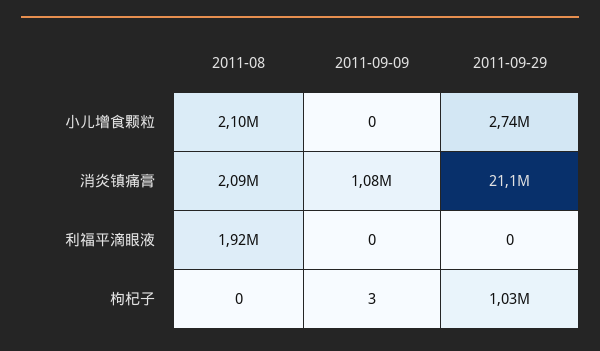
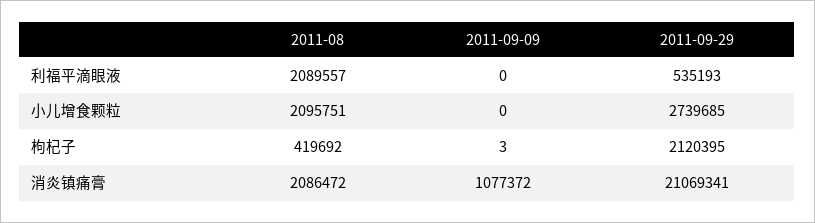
  {
    "2011-08": {
      "小儿增食颗粒": 2095751,
      "消炎镇痛膏": 2086472,
-     "利福平滴眼液": 1920000,
+     "利福平滴眼液": 2089557,
-     "枸杞子": 0
+     "枸杞子": 419692
    },
    "2011-09-09": {
      "小儿增食颗粒": 0,
      "消炎镇痛膏": 1077372,
      "利福平滴眼液": 0,
      "枸杞子": 3
    },
    "2011-09-29": {
      "小儿增食颗粒": 2739685,
      "消炎镇痛膏": 21069341,
-     "利福平滴眼液": 0,
+     "利福平滴眼液": 535193,
-     "枸杞子": 1030000
+     "枸杞子": 2120395
    }
  }

